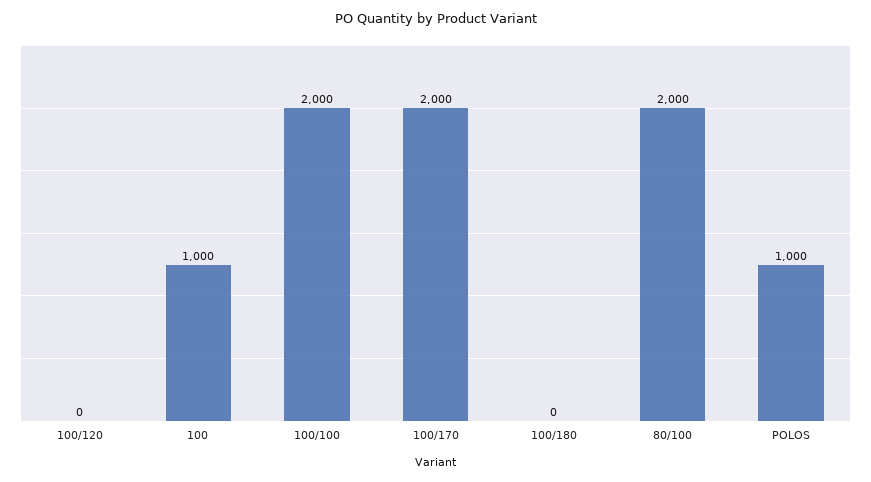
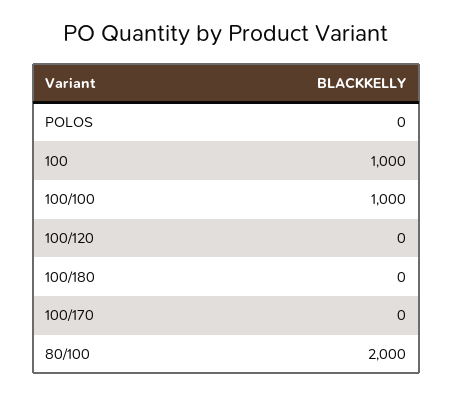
  {
    "100/120": 0,
    "100": 1000,
-   "100/100": 2000,
+   "100/100": 1000,
-   "100/170": 2000,
+   "100/170": 0,
    "100/180": 0,
    "80/100": 2000,
-   "POLOS": 1000
+   "POLOS": 0
  }

